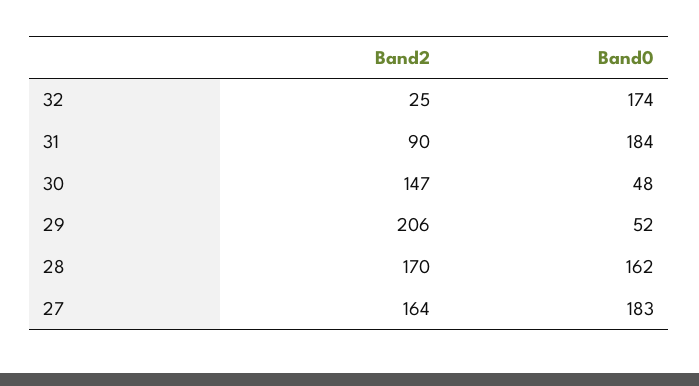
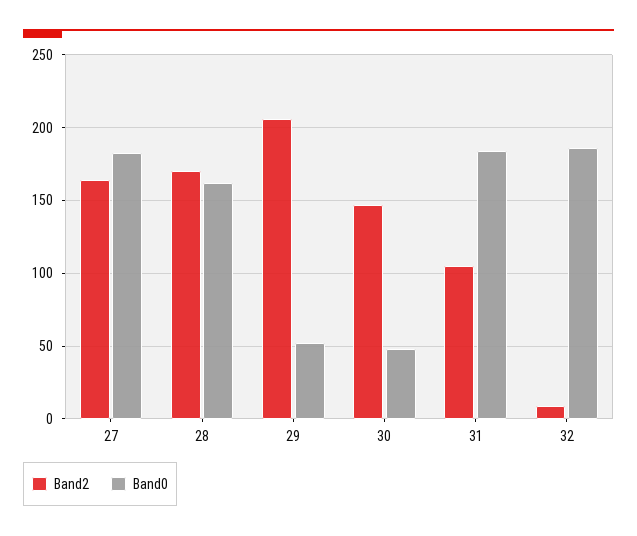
  {
    "Band2": {
-     "32": 25,
+     "32": 10,
-     "31": 90,
+     "31": 105,
      "30": 147,
      "29": 206,
      "28": 170,
      "27": 164
    },
    "Band0": {
-     "32": 174,
+     "32": 185,
      "31": 184,
      "30": 48,
      "29": 52,
      "28": 162,
      "27": 183
    }
  }

